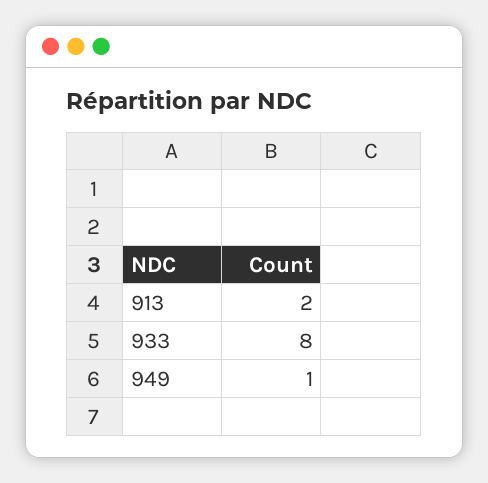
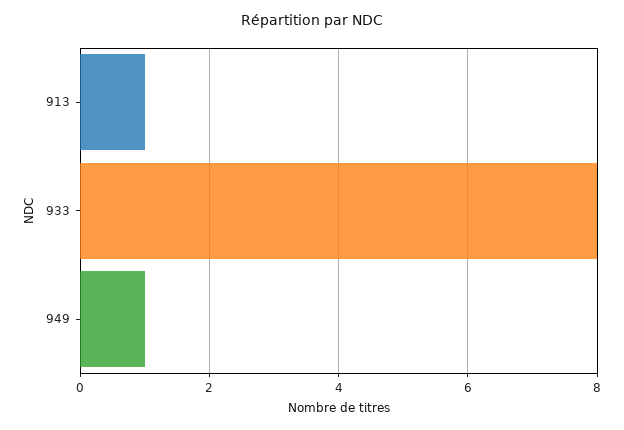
  {
-   "913": 2,
+   "913": 1,
    "933": 8,
    "949": 1
  }

